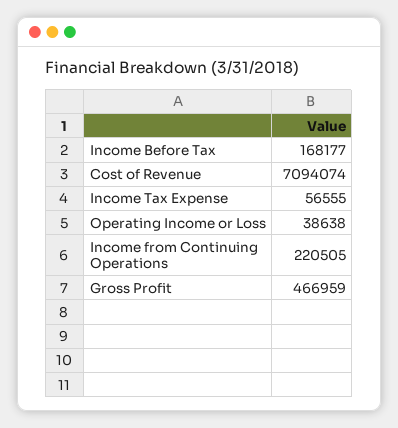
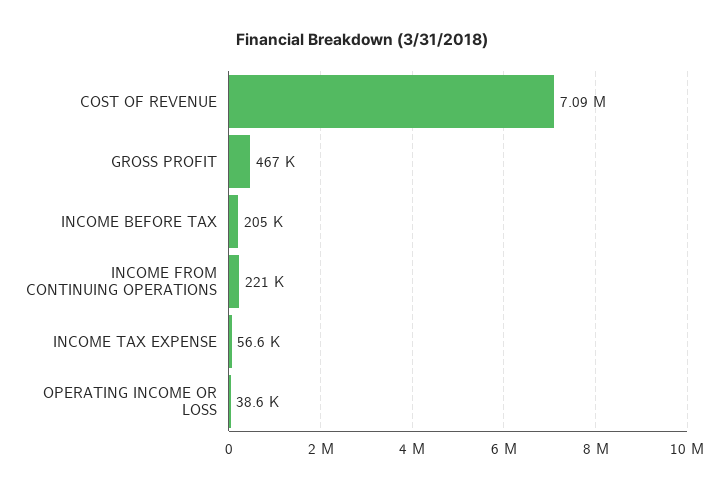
  {
-   "Income Before Tax": 168177,
+   "Income Before Tax": 205000,
    "Cost of Revenue": 7094074,
    "Income Tax Expense": 56555,
    "Operating Income or Loss": 38638,
    "Income from Continuing Operations": 220505,
    "Gross Profit": 466959
  }

